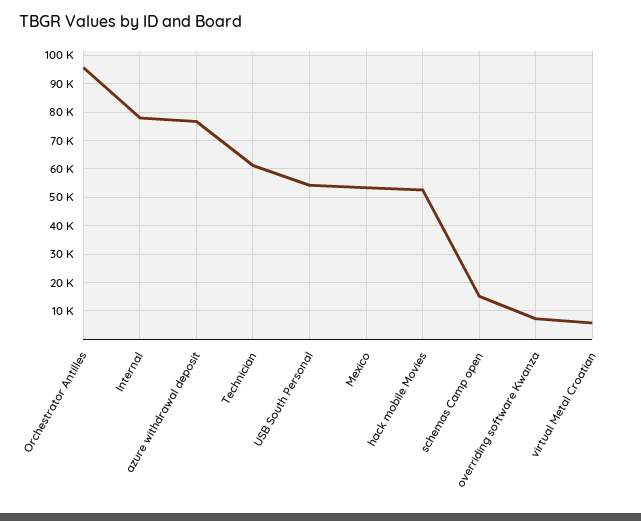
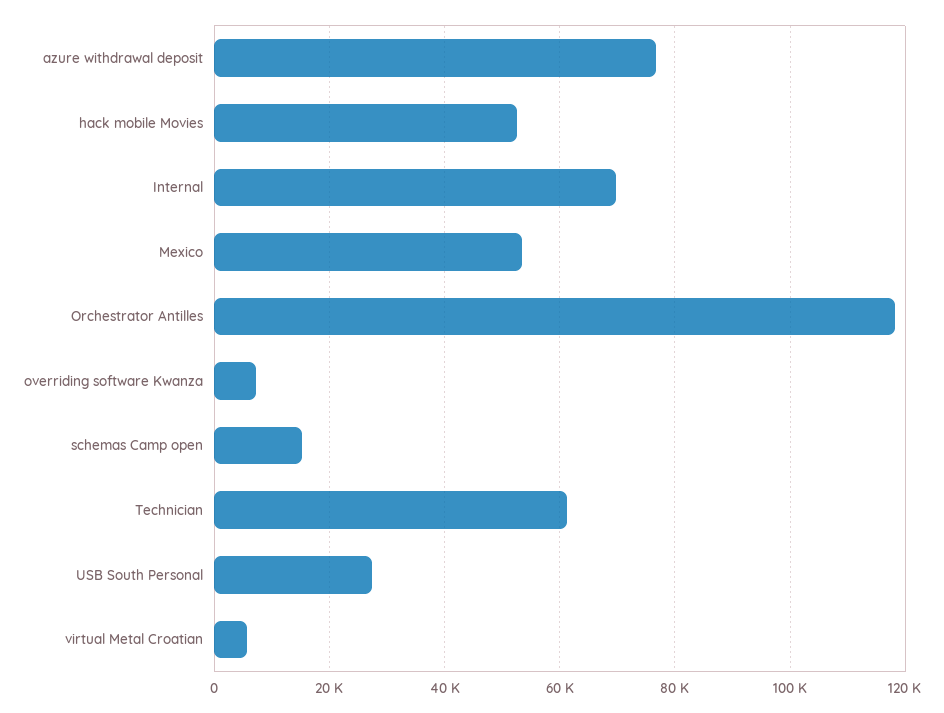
  {
-   "Orchestrator Antilles": 95000,
+   "Orchestrator Antilles": 118000,
-   "Internal": 77500,
+   "Internal": 70000,
    "azure withdrawal deposit": 76000,
    "Technician": 62000,
-   "USB South Personal": 55000,
+   "USB South Personal": 28000,
    "Mexico": 54000,
    "hack mobile Movies": 52000,
    "schemas Camp open": 16000,
    "overriding software Kwanza": 8000,
    "virtual Metal Croatian": 6000
  }

